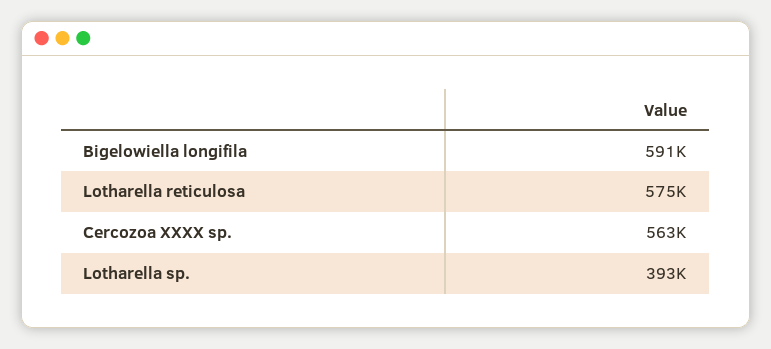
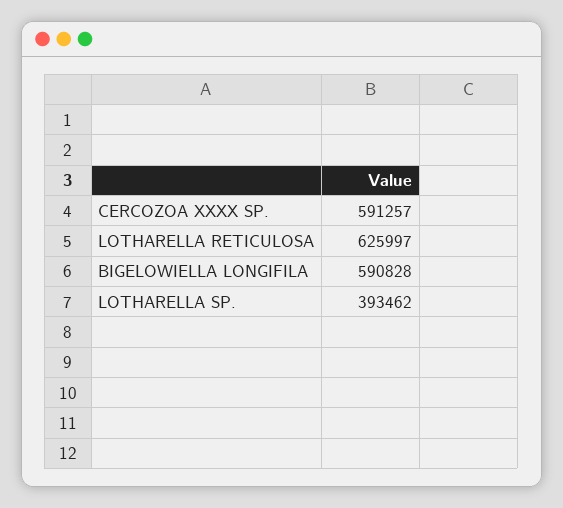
  {
    "Bigelowiella longifila": 590828,
-   "Lotharella reticulosa": 575000,
+   "Lotharella reticulosa": 625997,
-   "Cercozoa XXXX sp.": 563000,
+   "Cercozoa XXXX sp.": 591257,
    "Lotharella sp.": 393462
  }

